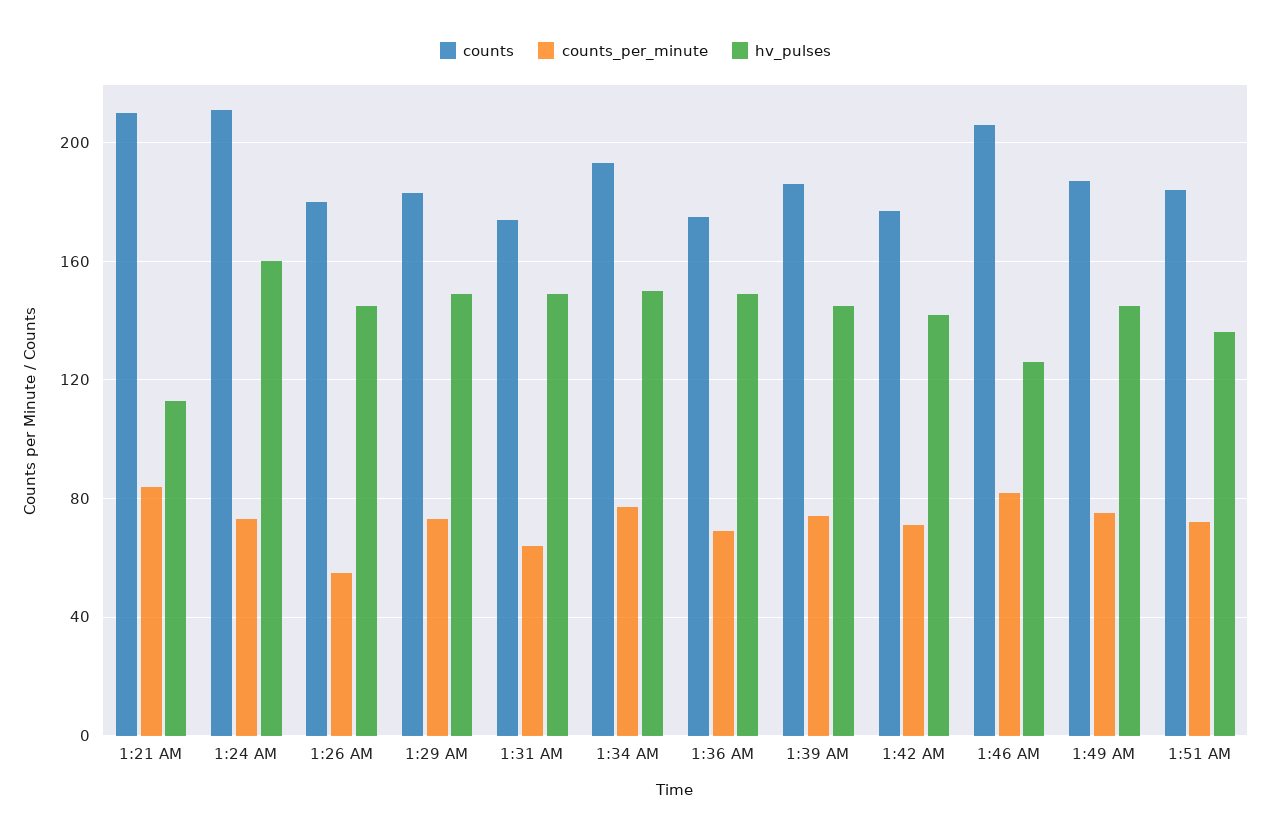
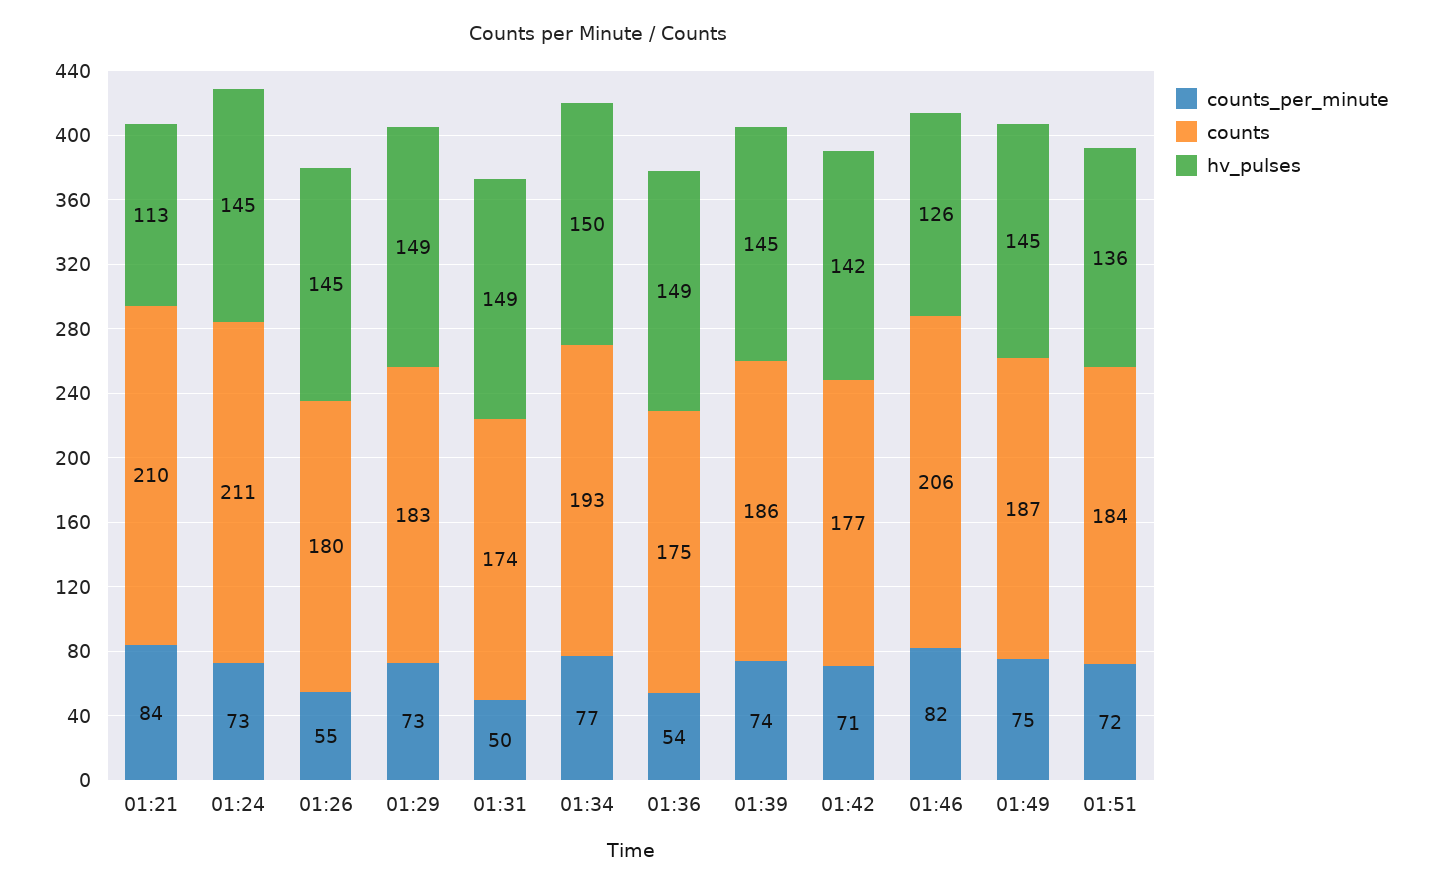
  {
    "counts": {
      "1:21 AM": 210,
      "1:24 AM": 211,
      "1:26 AM": 180,
      "1:29 AM": 183,
      "1:31 AM": 174,
      "1:34 AM": 193,
      "1:36 AM": 175,
      "1:39 AM": 186,
      "1:42 AM": 177,
      "1:46 AM": 206,
      "1:49 AM": 187,
      "1:51 AM": 184
    },
    "counts_per_minute": {
      "1:21 AM": 84,
      "1:24 AM": 73,
      "1:26 AM": 55,
      "1:29 AM": 73,
-     "1:31 AM": 65,
+     "1:31 AM": 50,
      "1:34 AM": 77,
-     "1:36 AM": 70,
+     "1:36 AM": 54,
      "1:39 AM": 74,
      "1:42 AM": 71,
      "1:46 AM": 82,
      "1:49 AM": 75,
      "1:51 AM": 72
    },
    "hv_pulses": {
      "1:21 AM": 113,
-     "1:24 AM": 160,
+     "1:24 AM": 145,
      "1:26 AM": 145,
      "1:29 AM": 149,
      "1:31 AM": 149,
      "1:34 AM": 150,
      "1:36 AM": 149,
      "1:39 AM": 145,
      "1:42 AM": 142,
      "1:46 AM": 126,
      "1:49 AM": 145,
      "1:51 AM": 136
    }
  }

